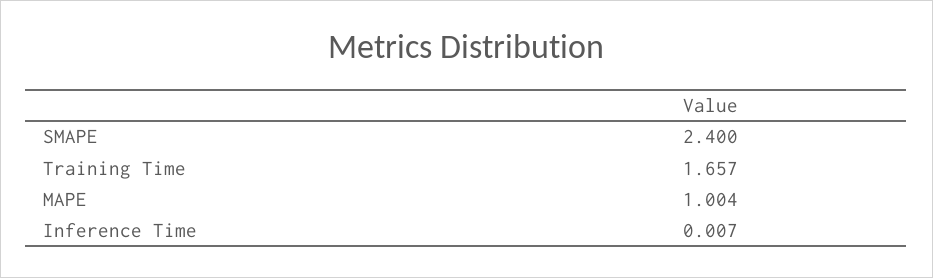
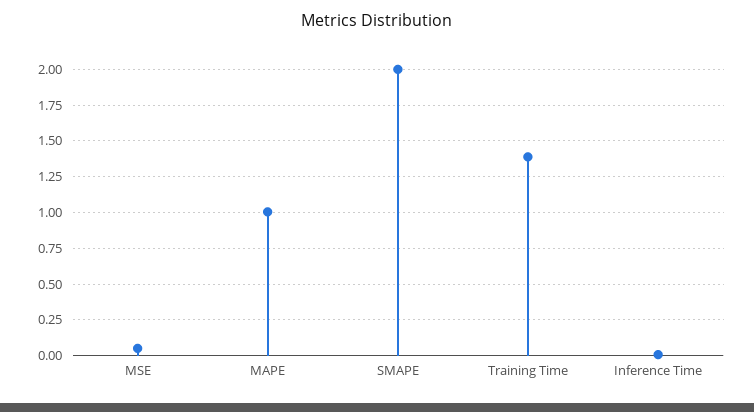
  {
-   "SMAPE": 2.4,
+   "SMAPE": 2,
-   "Training Time": 1.657,
+   "Training Time": 1.4,
    "MAPE": 1.004,
-   "Inference Time": 0.007
+   "Inference Time": 0.007,
+   "MSE": 0.05
  }

